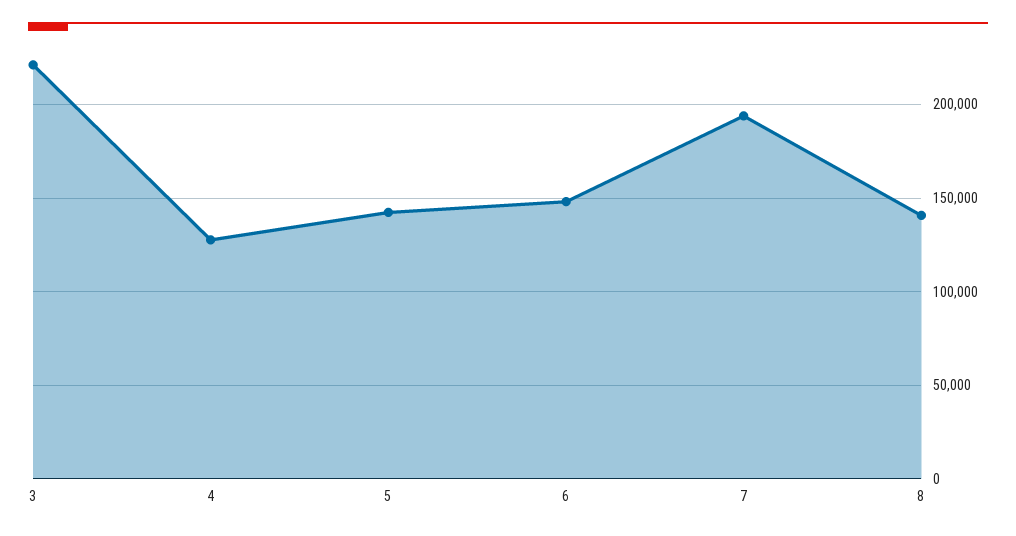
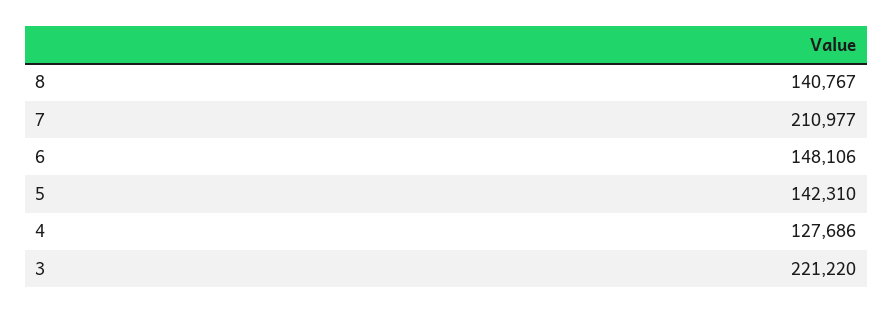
  {
    "3": 221220,
    "4": 127686,
    "5": 142310,
    "6": 148106,
-   "7": 195000,
+   "7": 210977,
    "8": 140767
  }

